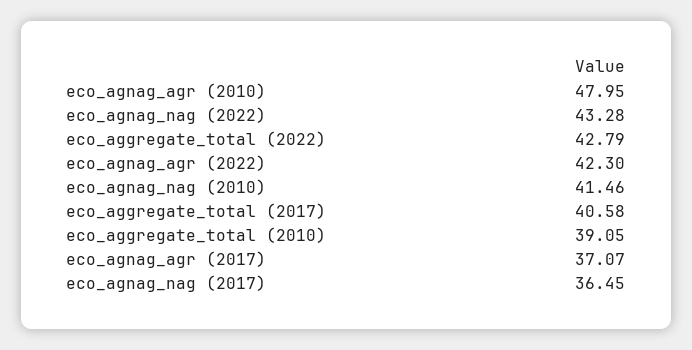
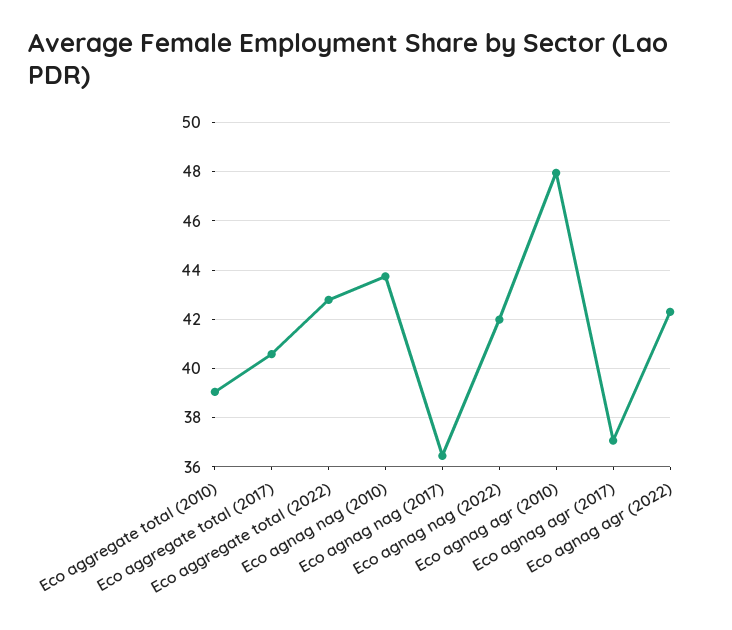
  {
    "eco_agnag_agr (2010)": 47.95,
-   "eco_agnag_nag (2022)": 43.28,
+   "eco_agnag_nag (2022)": 42,
    "eco_aggregate_total (2022)": 42.79,
    "eco_agnag_agr (2022)": 42.3,
-   "eco_agnag_nag (2010)": 41.46,
+   "eco_agnag_nag (2010)": 43.75,
    "eco_aggregate_total (2017)": 40.58,
    "eco_aggregate_total (2010)": 39.05,
    "eco_agnag_agr (2017)": 37.07,
    "eco_agnag_nag (2017)": 36.45
  }

